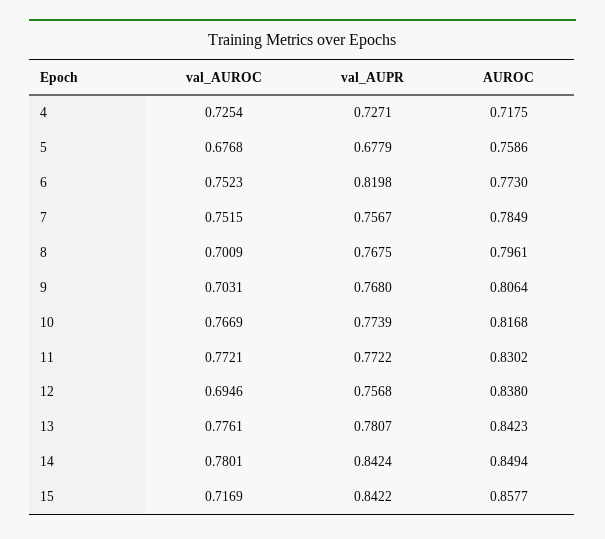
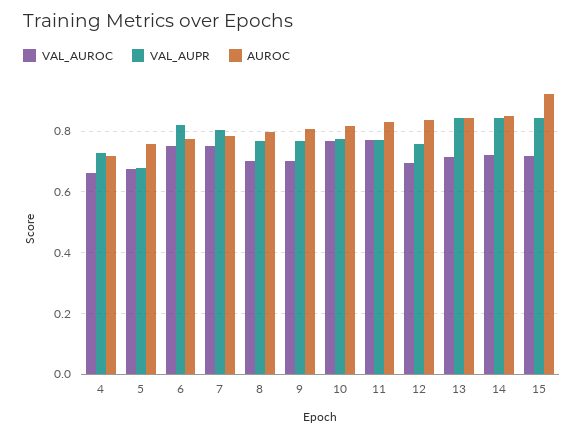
  {
    "val_AUROC": {
-     "4": 0.7254,
+     "4": 0.66,
      "5": 0.6768,
      "6": 0.7523,
      "7": 0.7515,
      "8": 0.7009,
      "9": 0.7031,
      "10": 0.7669,
      "11": 0.7721,
      "12": 0.6946,
-     "13": 0.7761,
+     "13": 0.72,
-     "14": 0.7801,
+     "14": 0.72,
      "15": 0.7169
    },
    "val_AUPR": {
      "4": 0.7271,
      "5": 0.6779,
      "6": 0.8198,
-     "7": 0.7567,
+     "7": 0.8,
      "8": 0.7675,
      "9": 0.768,
      "10": 0.7739,
      "11": 0.7722,
      "12": 0.7568,
-     "13": 0.7807,
+     "13": 0.84,
      "14": 0.8424,
      "15": 0.8422
    },
    "AUROC": {
      "4": 0.7175,
      "5": 0.7586,
      "6": 0.773,
      "7": 0.7849,
      "8": 0.7961,
      "9": 0.8064,
      "10": 0.8168,
      "11": 0.8302,
      "12": 0.838,
      "13": 0.8423,
      "14": 0.8494,
-     "15": 0.8577
+     "15": 0.92
    }
  }

